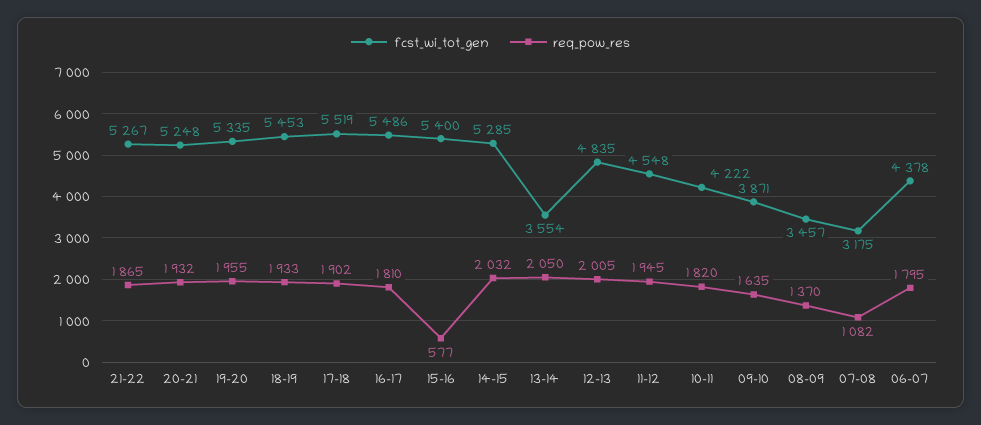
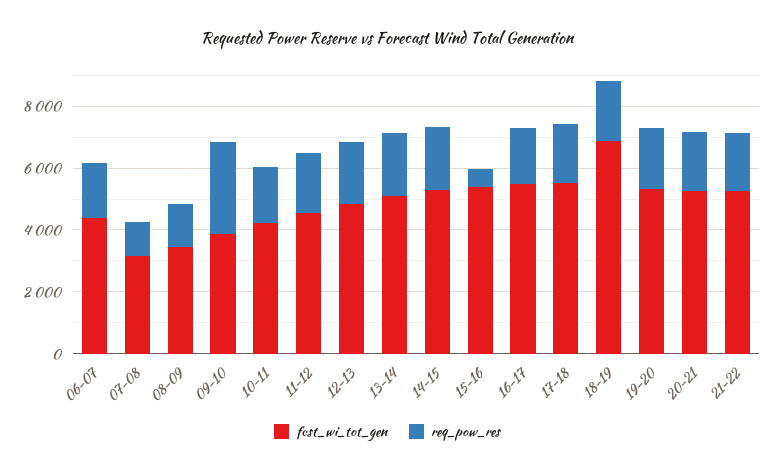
  {
    "fcst_wi_tot_gen": {
      "21-22": 5267,
      "20-21": 5248,
      "19-20": 5335,
-     "18-19": 5453,
+     "18-19": 7000,
      "17-18": 5519,
      "16-17": 5486,
      "15-16": 5400,
      "14-15": 5285,
-     "13-14": 3554,
+     "13-14": 5000,
      "12-13": 4835,
      "11-12": 4548,
      "10-11": 4222,
      "09-10": 3871,
      "08-09": 3457,
      "07-08": 3175,
      "06-07": 4378
    },
    "req_pow_res": {
      "21-22": 1865,
      "20-21": 1932,
      "19-20": 1955,
      "18-19": 1933,
      "17-18": 1902,
      "16-17": 1810,
      "15-16": 577,
      "14-15": 2032,
      "13-14": 2050,
      "12-13": 2005,
      "11-12": 1945,
      "10-11": 1820,
-     "09-10": 1635,
+     "09-10": 3000,
      "08-09": 1370,
      "07-08": 1082,
      "06-07": 1795
    }
  }

